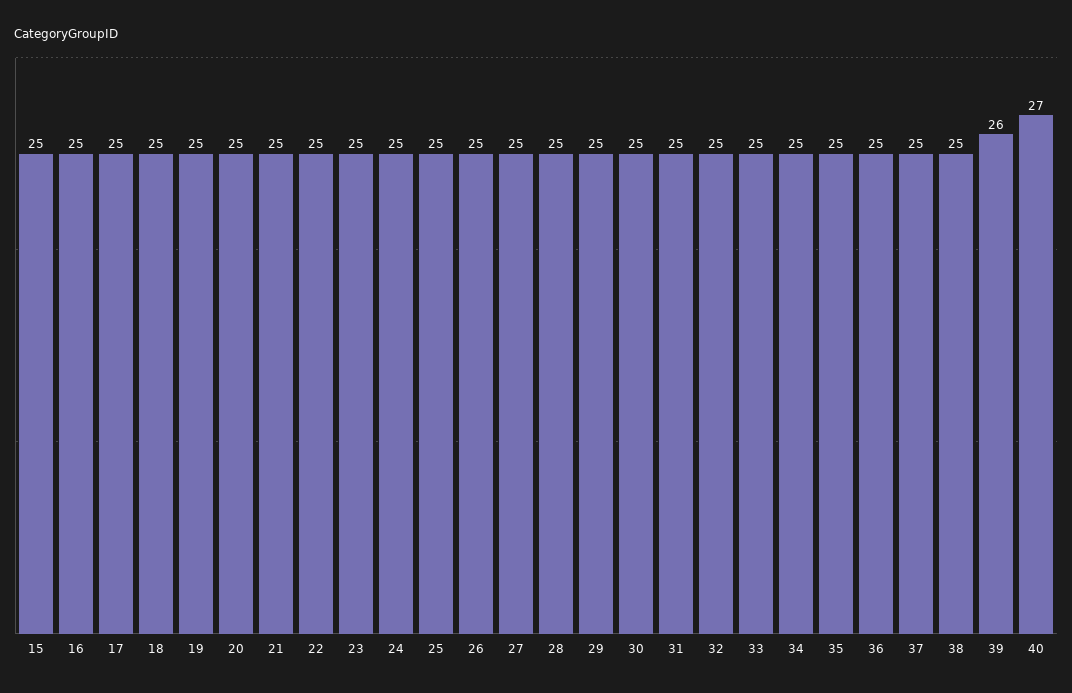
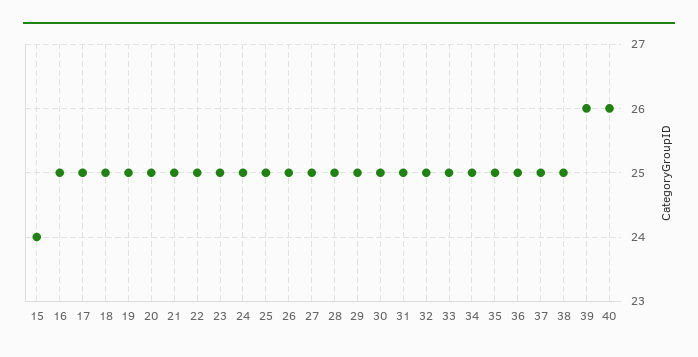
  {
-   "15": 25,
+   "15": 24,
    "16": 25,
    "17": 25,
    "18": 25,
    "19": 25,
    "20": 25,
    "21": 25,
    "22": 25,
    "23": 25,
    "24": 25,
    "25": 25,
    "26": 25,
    "27": 25,
    "28": 25,
    "29": 25,
    "30": 25,
    "31": 25,
    "32": 25,
    "33": 25,
    "34": 25,
    "35": 25,
    "36": 25,
    "37": 25,
    "38": 25,
    "39": 26,
-   "40": 27
+   "40": 26
  }

